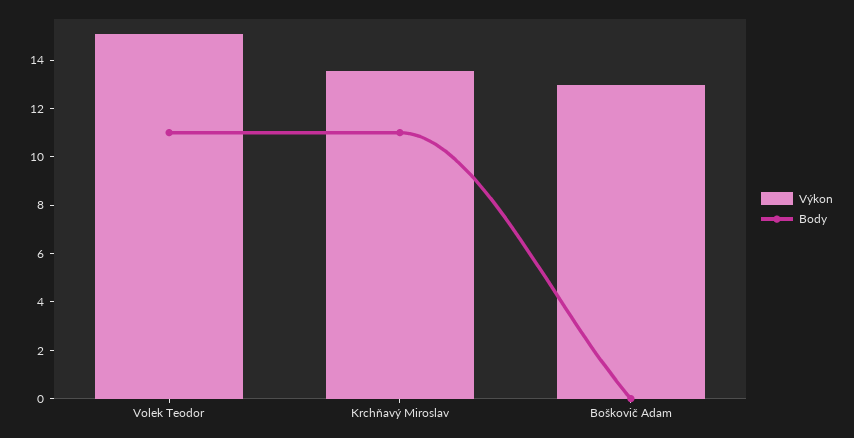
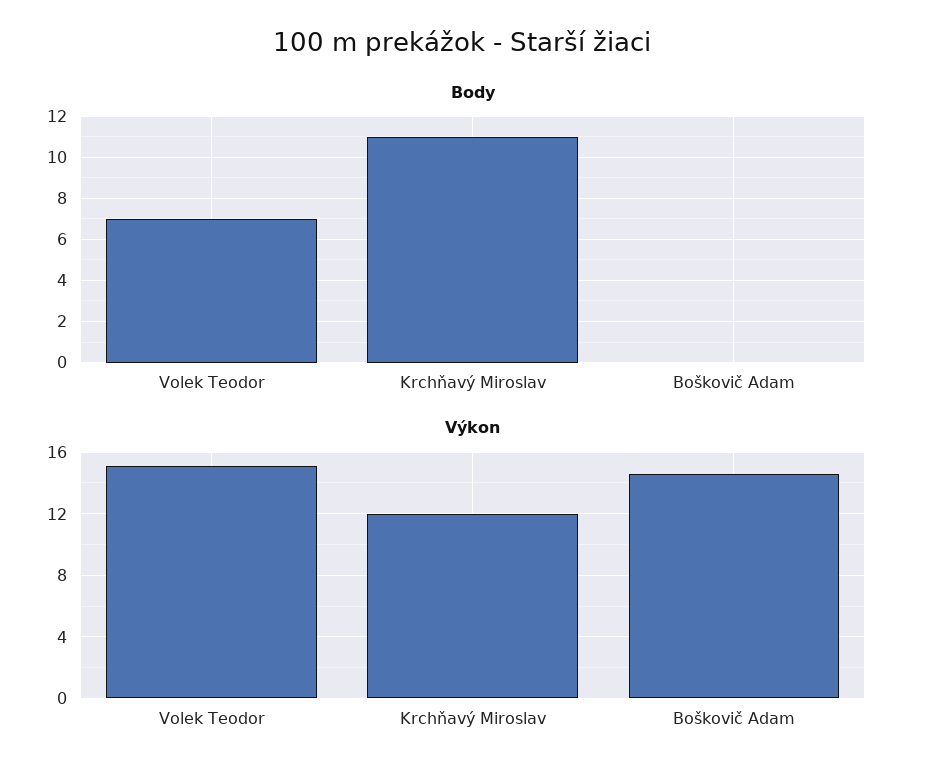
  {
    "Výkon": {
      "Volek Teodor": 15,
-     "Krchňavý Miroslav": 13.5,
+     "Krchňavý Miroslav": 12,
-     "Boškovič Adam": 13
+     "Boškovič Adam": 14.5
    },
    "Body": {
-     "Volek Teodor": 11,
+     "Volek Teodor": 7,
      "Krchňavý Miroslav": 11,
      "Boškovič Adam": 0
    }
  }

